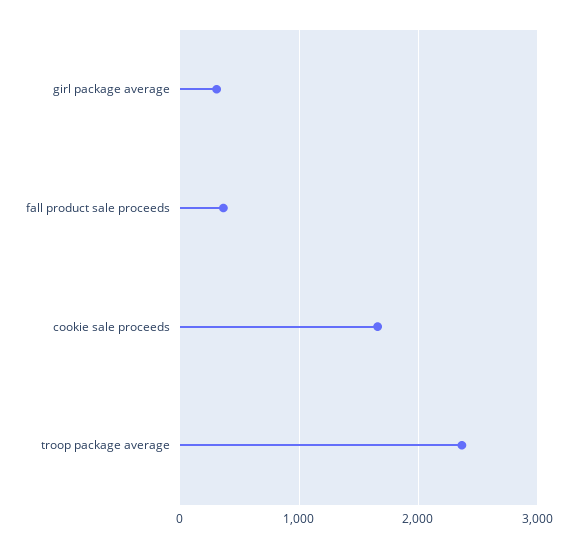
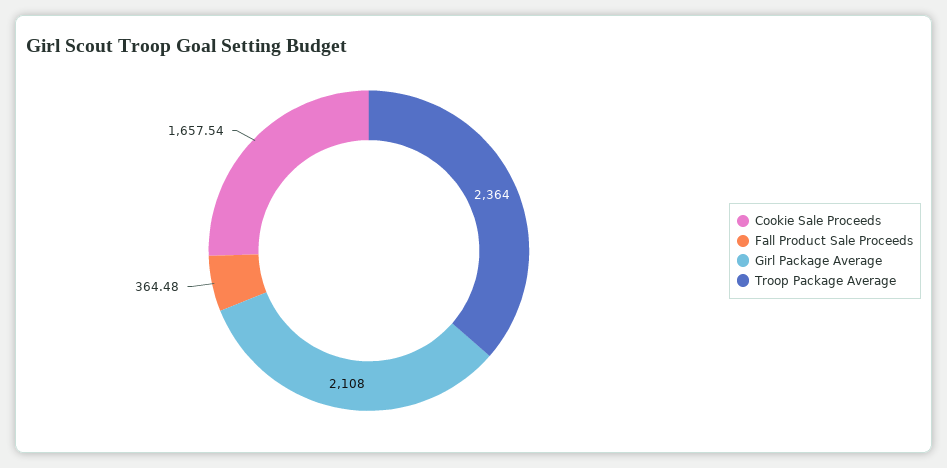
  {
-   "girl package average": 300,
+   "girl package average": 2108,
    "fall product sale proceeds": 364.48,
    "cookie sale proceeds": 1657.54,
    "troop package average": 2364
  }

